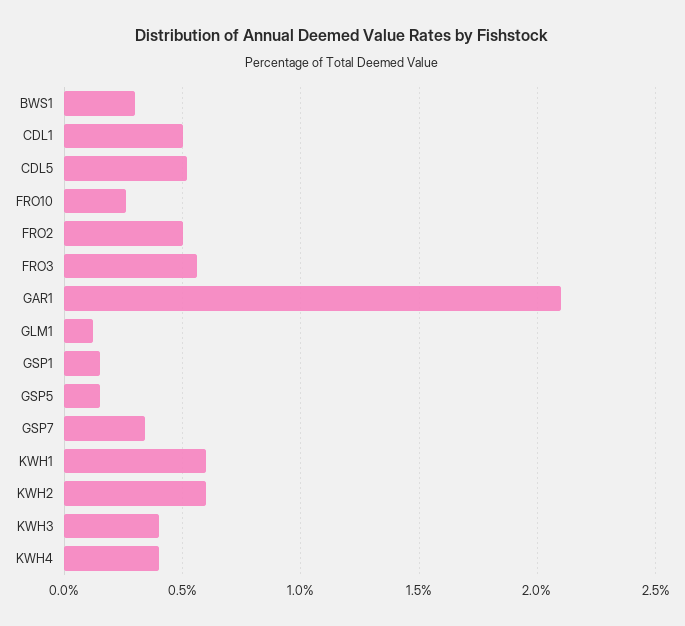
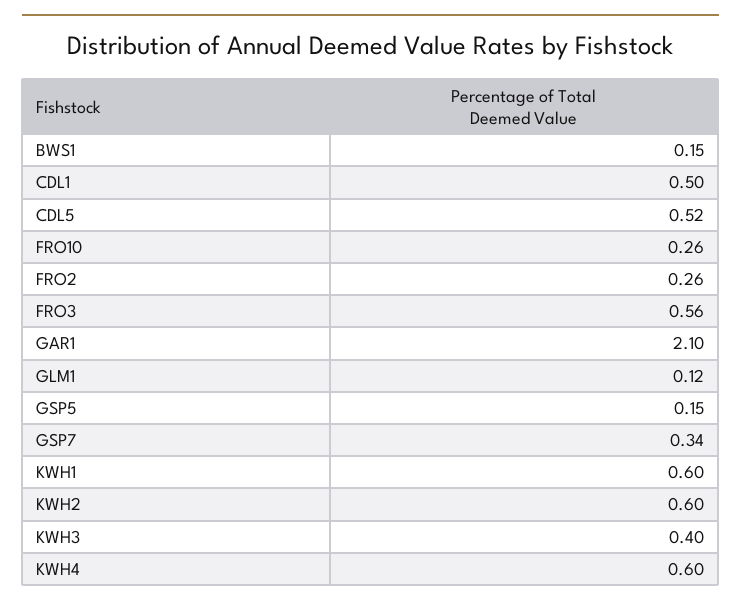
  {
-   "BWS1": 0.3,
+   "BWS1": 0.15,
    "CDL1": 0.5,
    "CDL5": 0.52,
    "FRO10": 0.26,
-   "FRO2": 0.5,
+   "FRO2": 0.26,
    "FRO3": 0.56,
    "GAR1": 2.1,
    "GLM1": 0.12,
-   "GSP1": 0.15,
    "GSP5": 0.15,
    "GSP7": 0.34,
    "KWH1": 0.6,
    "KWH2": 0.6,
    "KWH3": 0.4,
-   "KWH4": 0.4
+   "KWH4": 0.6
  }

